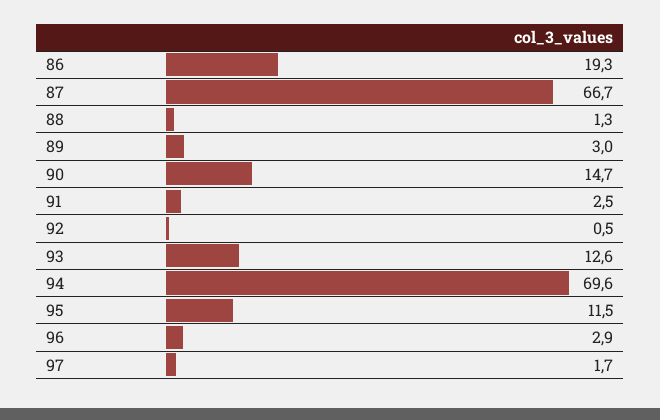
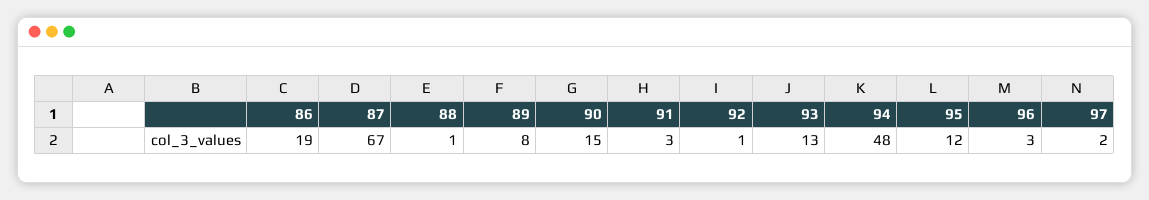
  {
    "86": 19.3,
    "87": 66.7,
    "88": 1.3,
-   "89": 3,
+   "89": 8,
    "90": 14.7,
    "91": 2.5,
    "92": 0.5,
    "93": 12.6,
-   "94": 69.6,
+   "94": 48,
    "95": 11.5,
    "96": 2.9,
    "97": 1.7
  }

